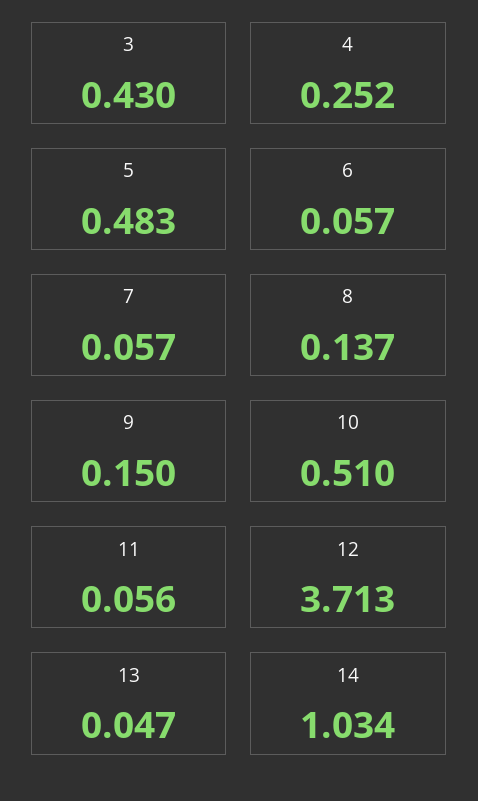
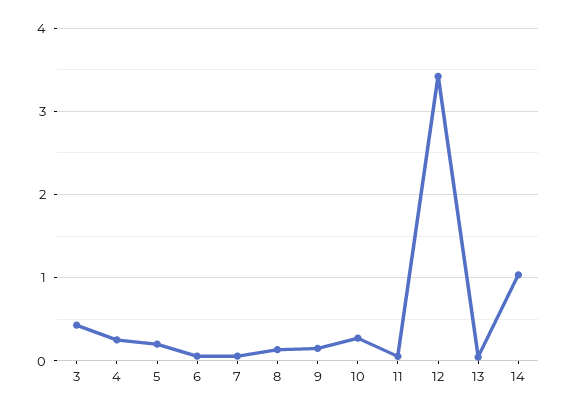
  {
    "3": 0.43,
    "4": 0.252,
-   "5": 0.483,
+   "5": 0.2,
    "6": 0.057,
    "7": 0.057,
    "8": 0.137,
    "9": 0.15,
-   "10": 0.51,
+   "10": 0.3,
    "11": 0.056,
-   "12": 3.713,
+   "12": 3.4,
    "13": 0.047,
    "14": 1.034
  }

